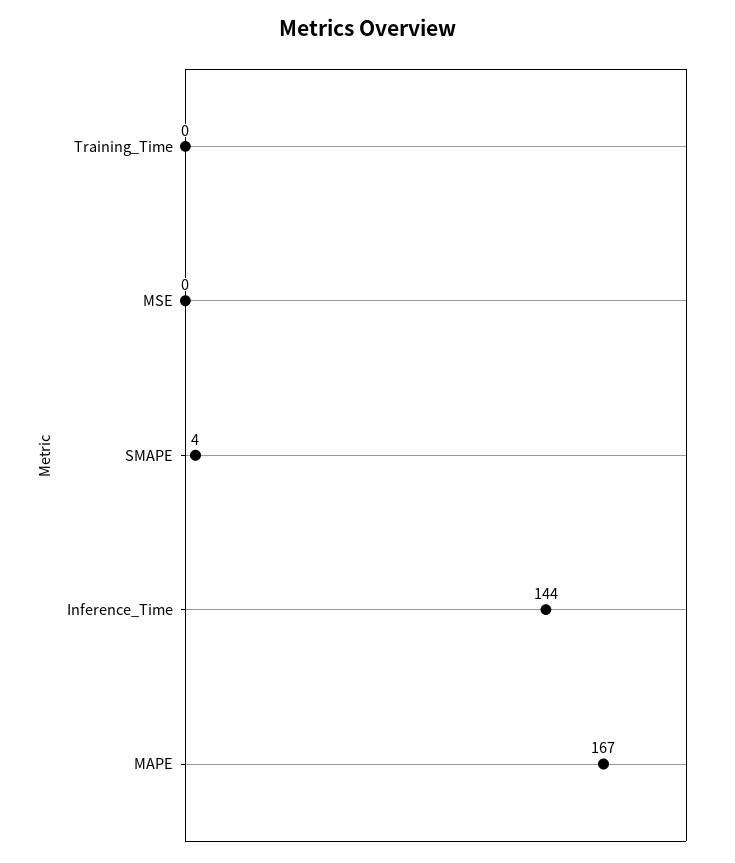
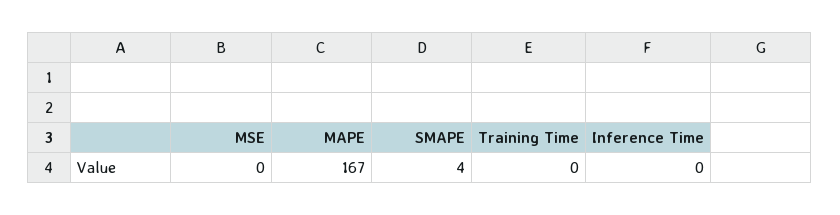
  {
    "Training_Time": 0,
    "MSE": 0,
    "SMAPE": 4,
-   "Inference_Time": 144,
+   "Inference_Time": 0,
    "MAPE": 167
  }

